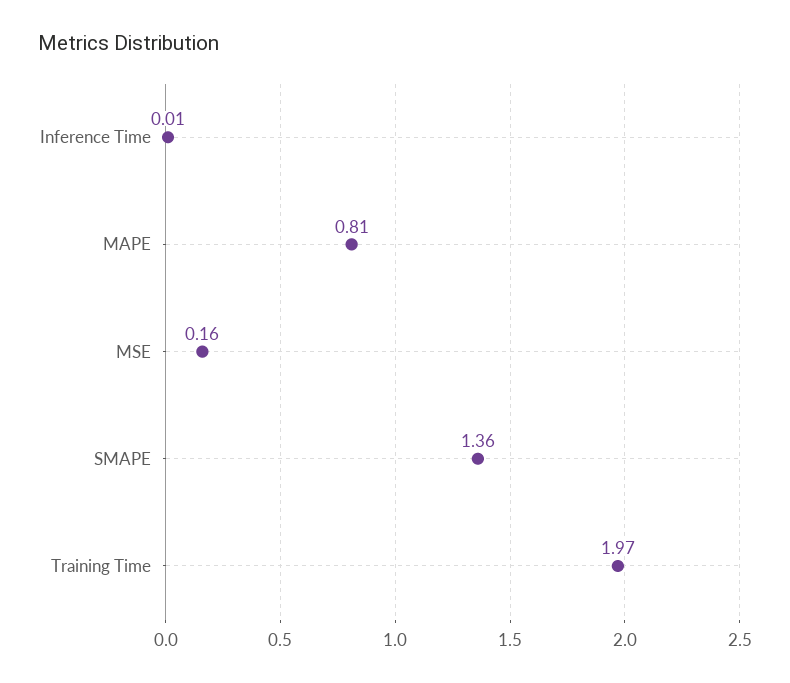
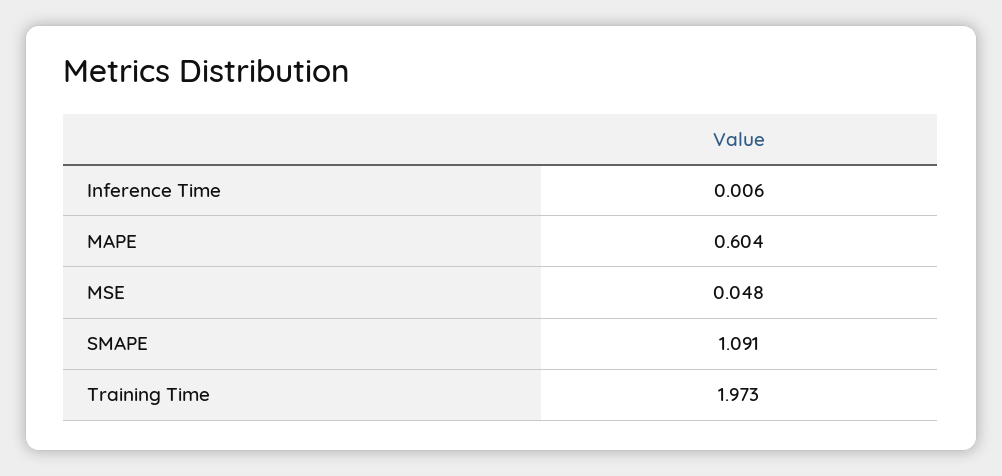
  {
    "Inference Time": 0.006,
-   "MAPE": 0.81,
+   "MAPE": 0.604,
-   "MSE": 0.16,
+   "MSE": 0.048,
-   "SMAPE": 1.36,
+   "SMAPE": 1.091,
    "Training Time": 1.973
  }

